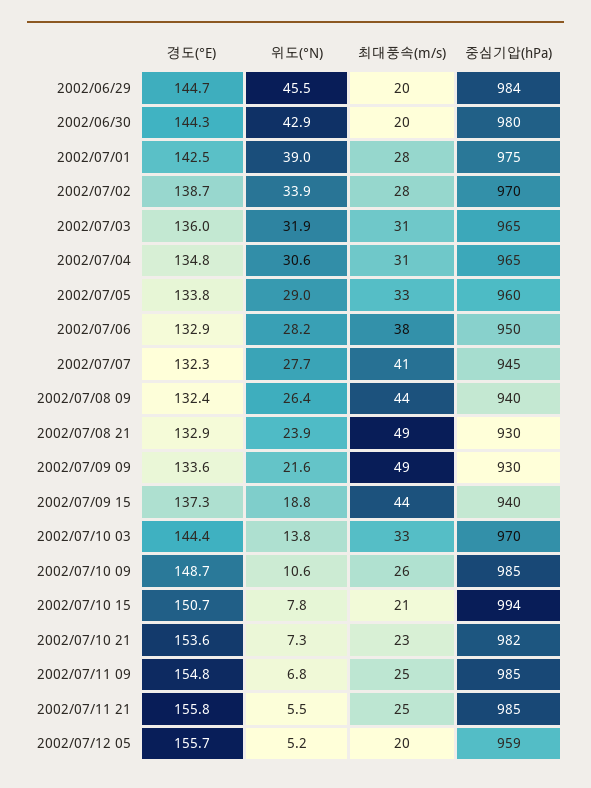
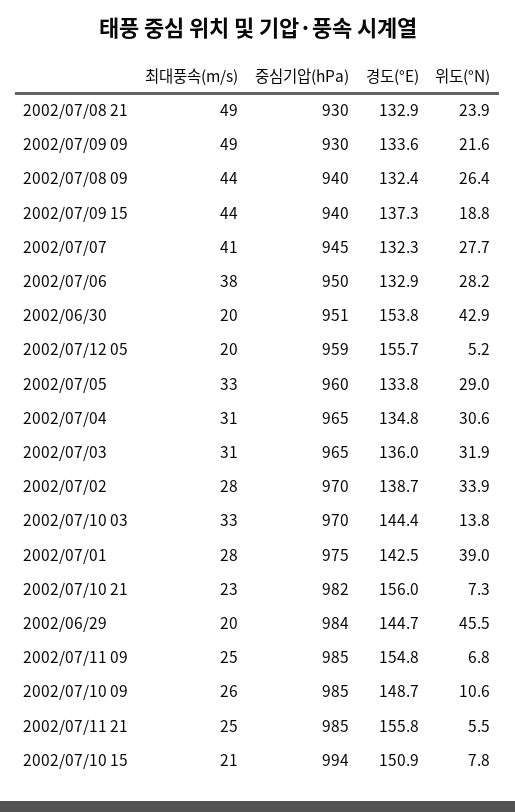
  {
    "경도(°E)": {
      "2002/06/29": 144.7,
-     "2002/06/30": 144.3,
+     "2002/06/30": 153.8,
      "2002/07/01": 142.5,
      "2002/07/02": 138.7,
      "2002/07/03": 136,
      "2002/07/04": 134.8,
      "2002/07/05": 133.8,
      "2002/07/06": 132.9,
      "2002/07/07": 132.3,
      "2002/07/08 09": 132.4,
      "2002/07/08 21": 132.9,
      "2002/07/09 09": 133.6,
      "2002/07/09 15": 137.3,
      "2002/07/10 03": 144.4,
      "2002/07/10 09": 148.7,
-     "2002/07/10 15": 150.7,
+     "2002/07/10 15": 150.9,
-     "2002/07/10 21": 153.6,
+     "2002/07/10 21": 156,
      "2002/07/11 09": 154.8,
      "2002/07/11 21": 155.8,
      "2002/07/12 05": 155.7
    },
    "위도(°N)": {
      "2002/06/29": 45.5,
      "2002/06/30": 42.9,
      "2002/07/01": 39,
      "2002/07/02": 33.9,
      "2002/07/03": 31.9,
      "2002/07/04": 30.6,
      "2002/07/05": 29,
      "2002/07/06": 28.2,
      "2002/07/07": 27.7,
      "2002/07/08 09": 26.4,
      "2002/07/08 21": 23.9,
      "2002/07/09 09": 21.6,
      "2002/07/09 15": 18.8,
      "2002/07/10 03": 13.8,
      "2002/07/10 09": 10.6,
      "2002/07/10 15": 7.8,
      "2002/07/10 21": 7.3,
      "2002/07/11 09": 6.8,
      "2002/07/11 21": 5.5,
      "2002/07/12 05": 5.2
    },
    "최대풍속(m/s)": {
      "2002/06/29": 20,
      "2002/06/30": 20,
      "2002/07/01": 28,
      "2002/07/02": 28,
      "2002/07/03": 31,
      "2002/07/04": 31,
      "2002/07/05": 33,
      "2002/07/06": 38,
      "2002/07/07": 41,
      "2002/07/08 09": 44,
      "2002/07/08 21": 49,
      "2002/07/09 09": 49,
      "2002/07/09 15": 44,
      "2002/07/10 03": 33,
      "2002/07/10 09": 26,
      "2002/07/10 15": 21,
      "2002/07/10 21": 23,
      "2002/07/11 09": 25,
      "2002/07/11 21": 25,
      "2002/07/12 05": 20
    },
    "중심기압(hPa)": {
      "2002/06/29": 984,
-     "2002/06/30": 980,
+     "2002/06/30": 951,
      "2002/07/01": 975,
      "2002/07/02": 970,
      "2002/07/03": 965,
      "2002/07/04": 965,
      "2002/07/05": 960,
      "2002/07/06": 950,
      "2002/07/07": 945,
      "2002/07/08 09": 940,
      "2002/07/08 21": 930,
      "2002/07/09 09": 930,
      "2002/07/09 15": 940,
      "2002/07/10 03": 970,
      "2002/07/10 09": 985,
      "2002/07/10 15": 994,
      "2002/07/10 21": 982,
      "2002/07/11 09": 985,
      "2002/07/11 21": 985,
      "2002/07/12 05": 959
    }
  }

